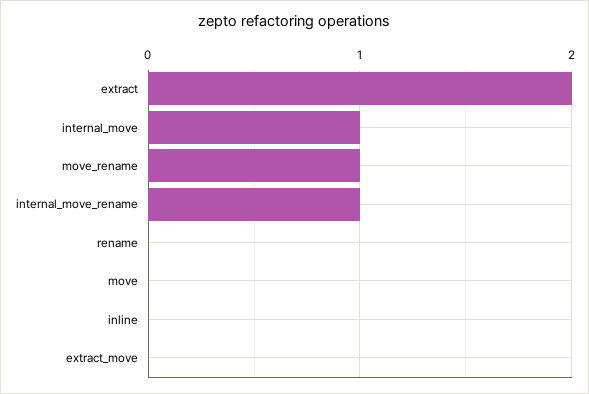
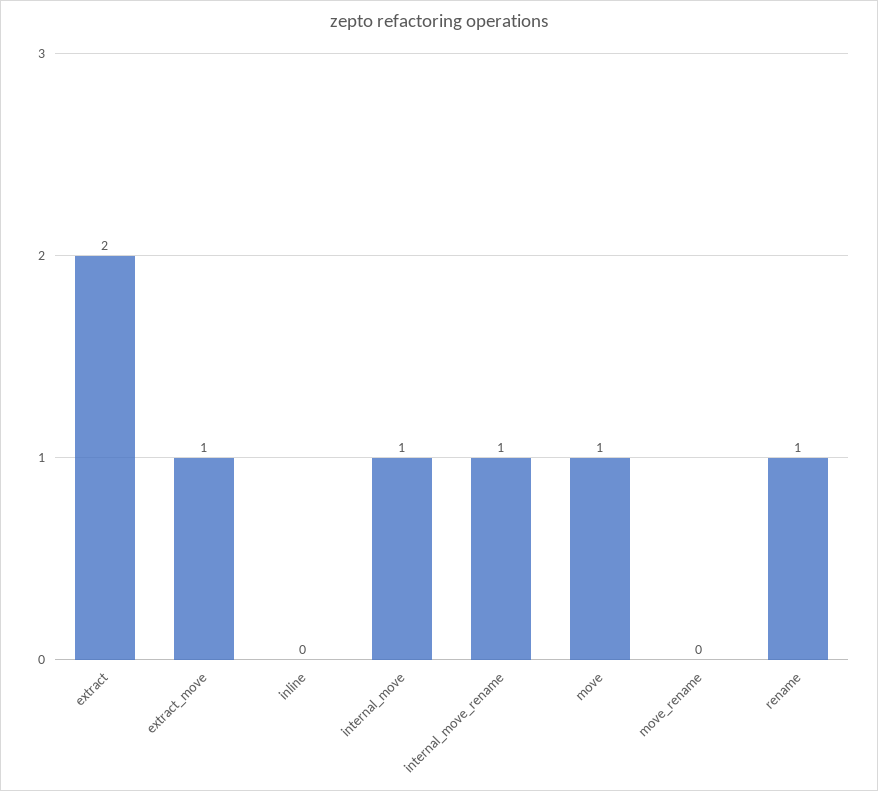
  {
    "extract": 2,
    "internal_move": 1,
-   "move_rename": 1,
+   "move_rename": 0,
    "internal_move_rename": 1,
-   "rename": 0,
+   "rename": 1,
-   "move": 0,
+   "move": 1,
    "inline": 0,
-   "extract_move": 0
+   "extract_move": 1
  }

